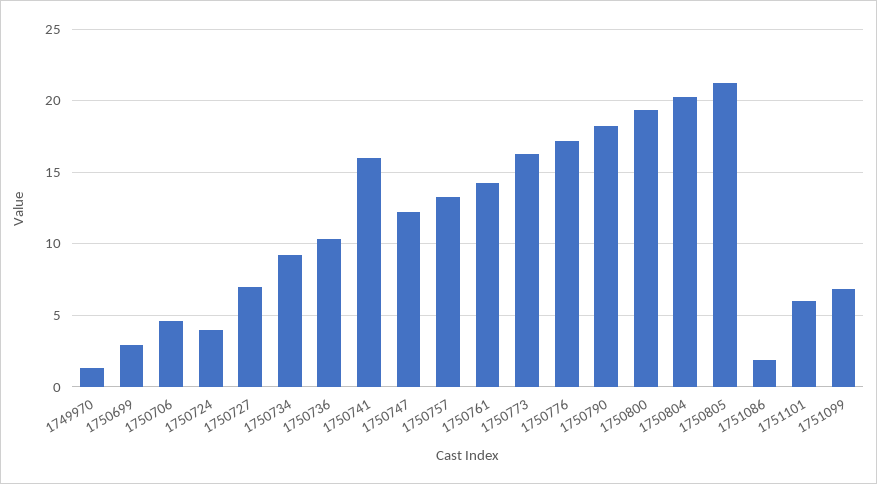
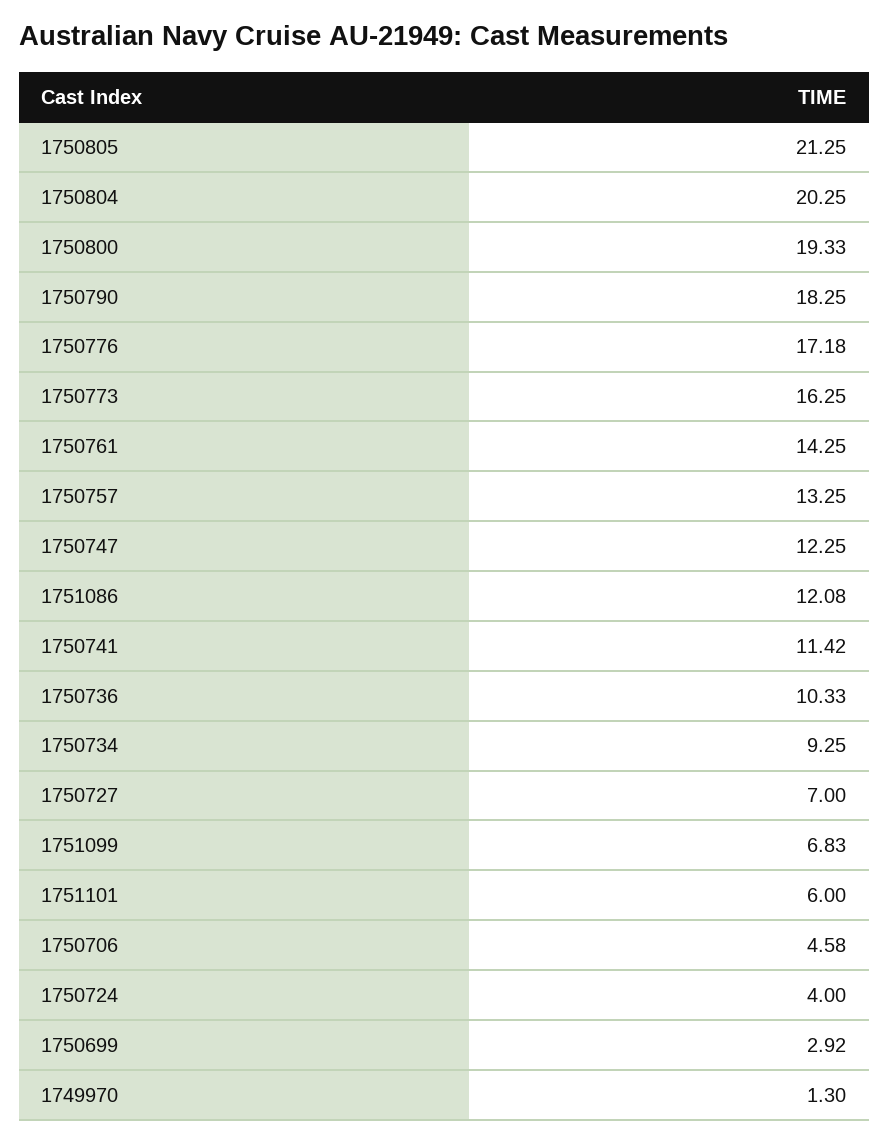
  {
    "1749970": 1.3,
    "1750699": 2.92,
    "1750706": 4.58,
    "1750724": 4,
    "1750727": 7,
    "1750734": 9.25,
    "1750736": 10.33,
-   "1750741": 16,
+   "1750741": 11.42,
    "1750747": 12.25,
    "1750757": 13.25,
    "1750761": 14.25,
    "1750773": 16.25,
    "1750776": 17.18,
    "1750790": 18.25,
    "1750800": 19.33,
    "1750804": 20.25,
    "1750805": 21.25,
-   "1751086": 2,
+   "1751086": 12.08,
    "1751101": 6,
    "1751099": 6.83
  }

